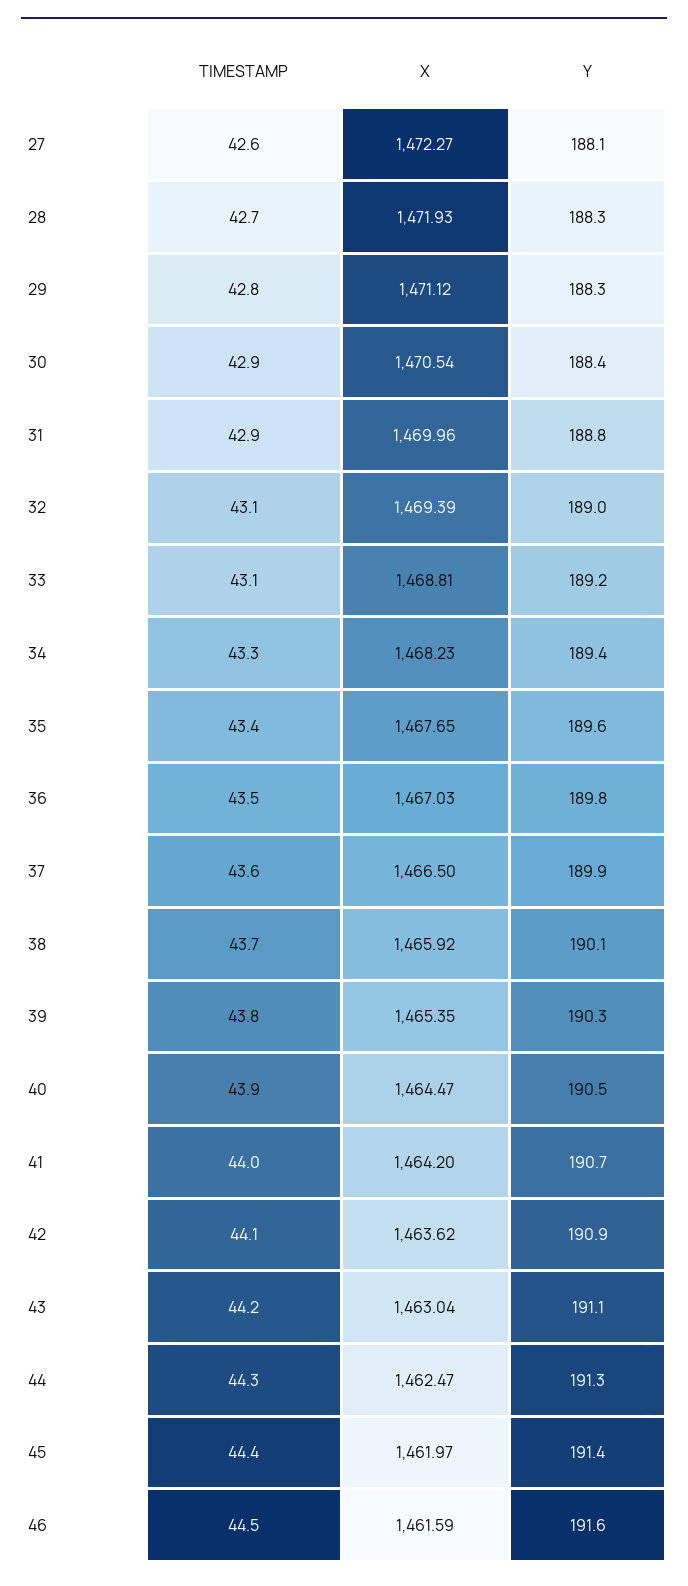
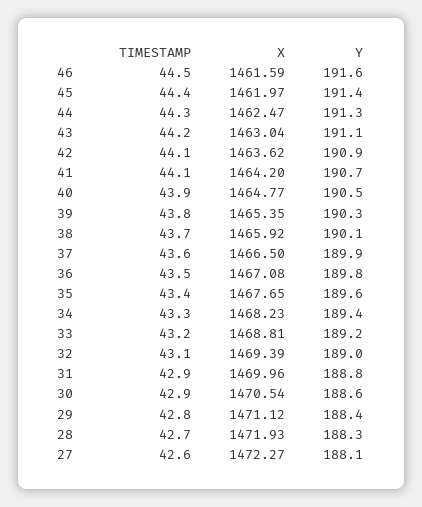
  {
    "TIMESTAMP": {
      "27": 42.6,
      "28": 42.7,
      "29": 42.8,
      "30": 42.9,
      "31": 42.9,
      "32": 43.1,
-     "33": 43.1,
+     "33": 43.2,
      "34": 43.3,
      "35": 43.4,
      "36": 43.5,
      "37": 43.6,
      "38": 43.7,
      "39": 43.8,
      "40": 43.9,
-     "41": 44,
+     "41": 44.1,
      "42": 44.1,
      "43": 44.2,
      "44": 44.3,
      "45": 44.4,
      "46": 44.5
    },
    "X": {
      "27": 1472.27,
      "28": 1471.93,
      "29": 1471.12,
      "30": 1470.54,
      "31": 1469.96,
      "32": 1469.39,
      "33": 1468.81,
      "34": 1468.23,
      "35": 1467.65,
-     "36": 1467.03,
+     "36": 1467.08,
      "37": 1466.5,
      "38": 1465.92,
      "39": 1465.35,
-     "40": 1464.47,
+     "40": 1464.77,
      "41": 1464.2,
      "42": 1463.62,
      "43": 1463.04,
      "44": 1462.47,
      "45": 1461.97,
      "46": 1461.59
    },
    "Y": {
      "27": 188.1,
      "28": 188.3,
-     "29": 188.3,
+     "29": 188.4,
-     "30": 188.4,
+     "30": 188.6,
      "31": 188.8,
      "32": 189,
      "33": 189.2,
      "34": 189.4,
      "35": 189.6,
      "36": 189.8,
      "37": 189.9,
      "38": 190.1,
      "39": 190.3,
      "40": 190.5,
      "41": 190.7,
      "42": 190.9,
      "43": 191.1,
      "44": 191.3,
      "45": 191.4,
      "46": 191.6
    }
  }

